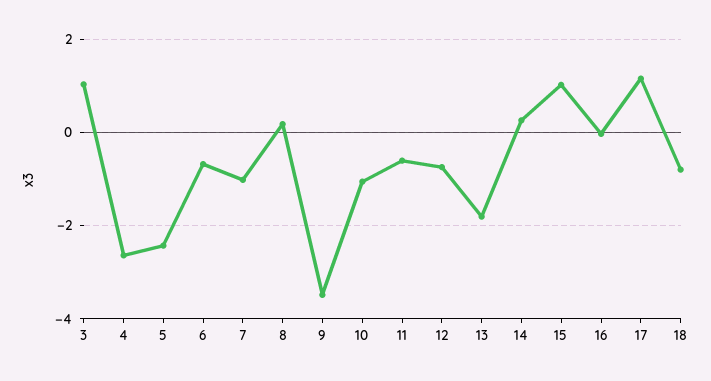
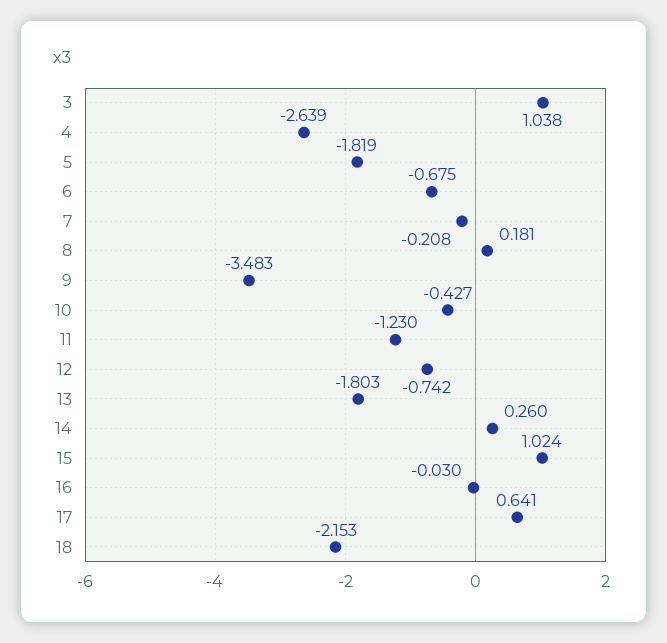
  {
    "3": 1.038,
    "4": -2.639,
-   "5": -2.4,
+   "5": -1.819,
    "6": -0.675,
-   "7": -1,
+   "7": -0.208,
    "8": 0.181,
    "9": -3.483,
-   "10": -1,
+   "10": -0.427,
-   "11": -0.6,
+   "11": -1.23,
    "12": -0.742,
    "13": -1.803,
    "14": 0.26,
    "15": 1.024,
    "16": -0.03,
-   "17": 1.2,
+   "17": 0.641,
-   "18": -0.8
+   "18": -2.153
  }

